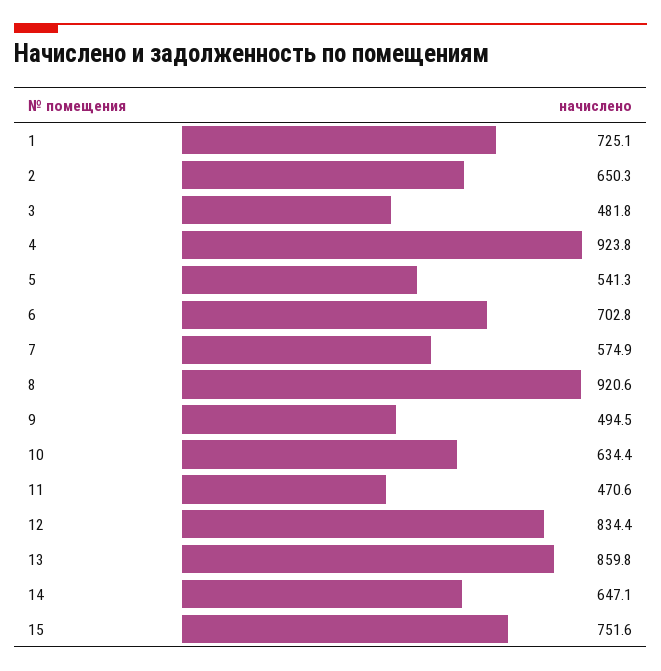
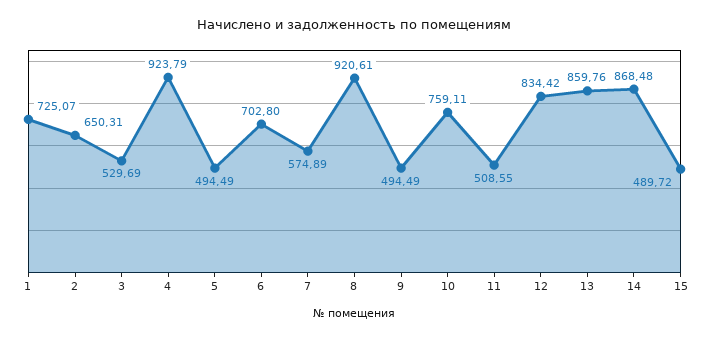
  {
    "1": 725.07,
    "2": 650.31,
-   "3": 481.8,
+   "3": 529.69,
    "4": 923.79,
-   "5": 541.3,
+   "5": 494.49,
    "6": 702.8,
    "7": 574.89,
    "8": 920.61,
    "9": 494.49,
-   "10": 634.4,
+   "10": 759.11,
-   "11": 470.6,
+   "11": 508.55,
    "12": 834.42,
    "13": 859.76,
-   "14": 647.1,
+   "14": 868.48,
-   "15": 751.6
+   "15": 489.72
  }

